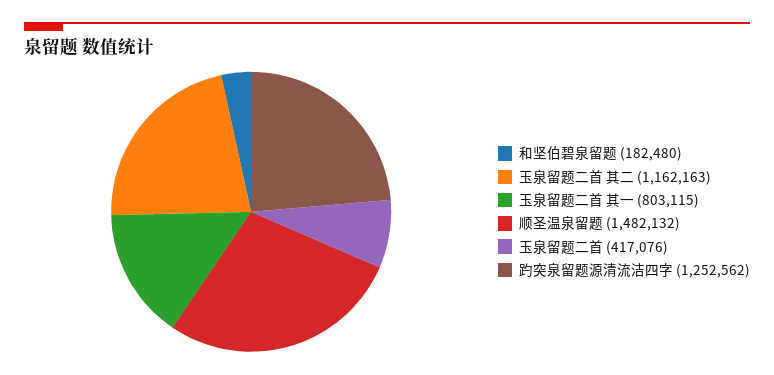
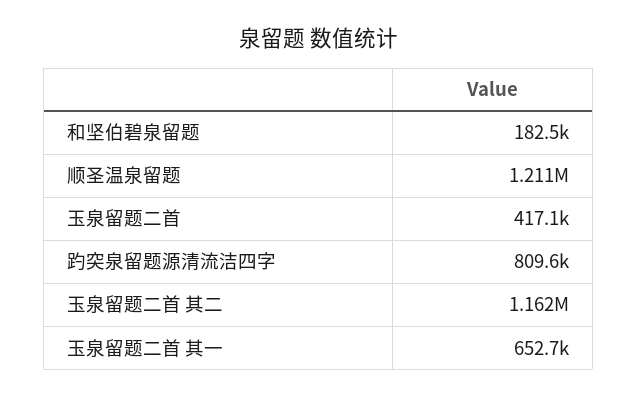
  {
    "和坚伯碧泉留题": 182480,
    "玉泉留题二首 其二": 1162163,
-   "玉泉留题二首 其一": 803115,
+   "玉泉留题二首 其一": 652700,
-   "顺圣温泉留题": 1482132,
+   "顺圣温泉留题": 1211000,
    "玉泉留题二首": 417076,
-   "趵突泉留题源清流洁四字": 1252562
+   "趵突泉留题源清流洁四字": 809600
  }

